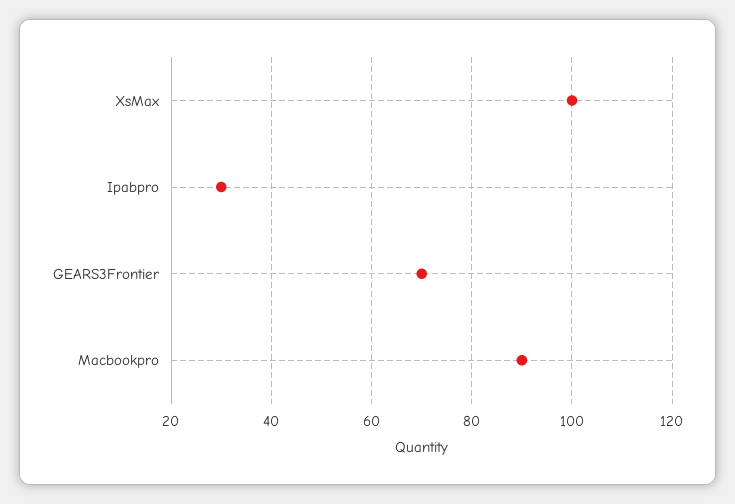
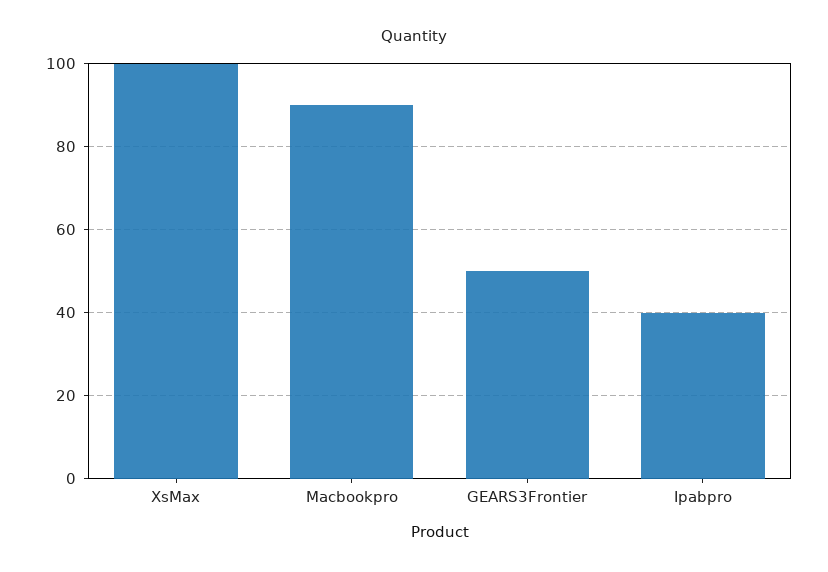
  {
    "XsMax": 100,
-   "Ipabpro": 30,
+   "Ipabpro": 40,
-   "GEARS3Frontier": 70,
+   "GEARS3Frontier": 50,
    "Macbookpro": 90
  }

